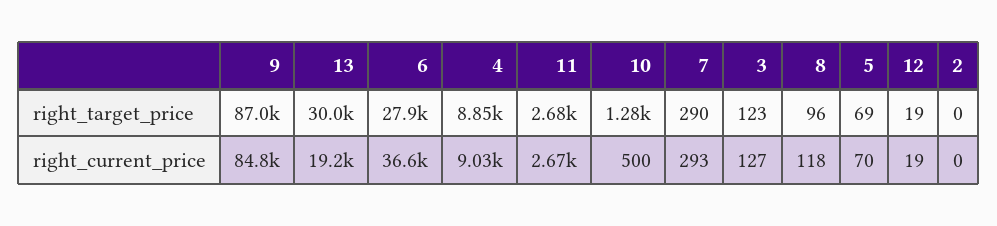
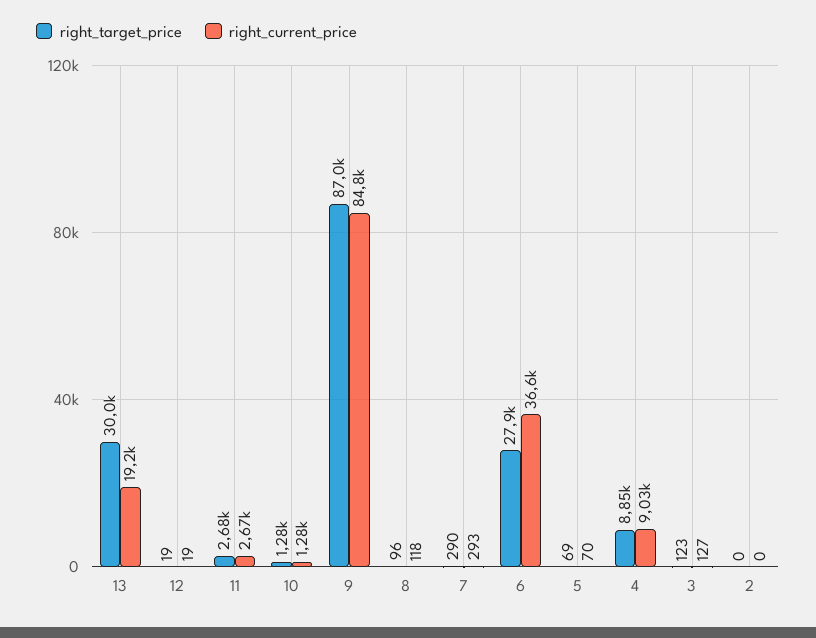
  {
    "right_target_price": {
      "9": 87000,
      "13": 30000,
      "6": 27900,
      "4": 8850,
      "11": 2680,
      "10": 1280,
      "7": 290,
      "3": 123,
      "8": 96,
      "5": 69,
      "12": 19,
      "2": 0
    },
    "right_current_price": {
      "9": 84800,
      "13": 19200,
      "6": 36600,
      "4": 9030,
      "11": 2670,
-     "10": 500,
+     "10": 1280,
      "7": 293,
      "3": 127,
      "8": 118,
      "5": 70,
      "12": 19,
      "2": 0
    }
  }

